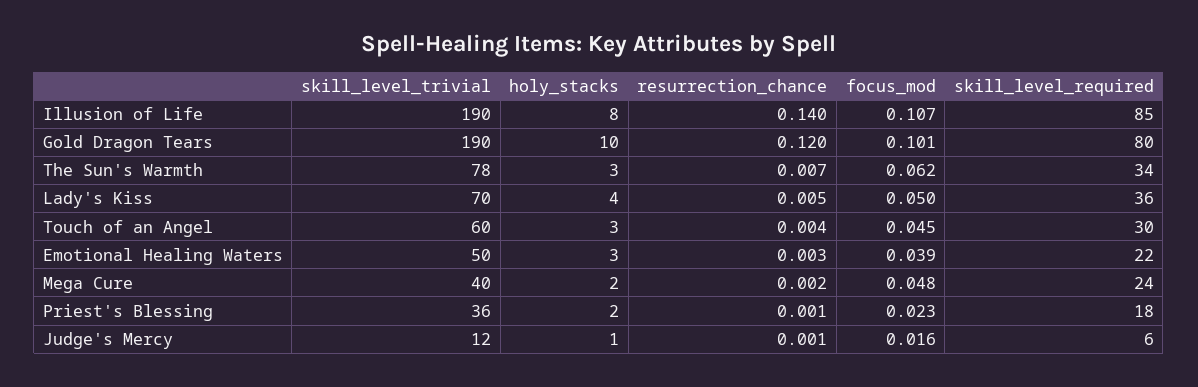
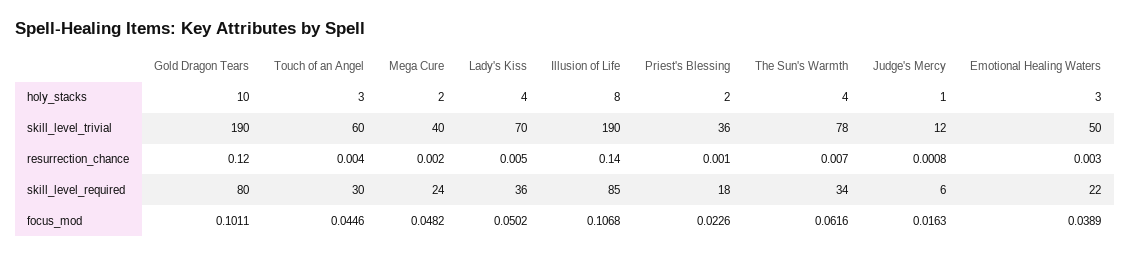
  {
    "skill_level_trivial": {
      "Illusion of Life": 190,
      "Gold Dragon Tears": 190,
      "The Sun's Warmth": 78,
      "Lady's Kiss": 70,
      "Touch of an Angel": 60,
      "Emotional Healing Waters": 50,
      "Mega Cure": 40,
      "Priest's Blessing": 36,
      "Judge's Mercy": 12
    },
    "holy_stacks": {
      "Illusion of Life": 8,
      "Gold Dragon Tears": 10,
-     "The Sun's Warmth": 3,
+     "The Sun's Warmth": 4,
      "Lady's Kiss": 4,
      "Touch of an Angel": 3,
      "Emotional Healing Waters": 3,
      "Mega Cure": 2,
      "Priest's Blessing": 2,
      "Judge's Mercy": 1
    },
    "resurrection_chance": {
      "Illusion of Life": 0.14,
      "Gold Dragon Tears": 0.12,
      "The Sun's Warmth": 0.007,
      "Lady's Kiss": 0.005,
      "Touch of an Angel": 0.004,
      "Emotional Healing Waters": 0.003,
      "Mega Cure": 0.002,
      "Priest's Blessing": 0.001,
      "Judge's Mercy": 0.0008
    },
    "focus_mod": {
      "Illusion of Life": 0.1068,
      "Gold Dragon Tears": 0.1011,
      "The Sun's Warmth": 0.0616,
      "Lady's Kiss": 0.0502,
      "Touch of an Angel": 0.0446,
      "Emotional Healing Waters": 0.0389,
      "Mega Cure": 0.0482,
      "Priest's Blessing": 0.0226,
      "Judge's Mercy": 0.0163
    },
    "skill_level_required": {
      "Illusion of Life": 85,
      "Gold Dragon Tears": 80,
      "The Sun's Warmth": 34,
      "Lady's Kiss": 36,
      "Touch of an Angel": 30,
      "Emotional Healing Waters": 22,
      "Mega Cure": 24,
      "Priest's Blessing": 18,
      "Judge's Mercy": 6
    }
  }

